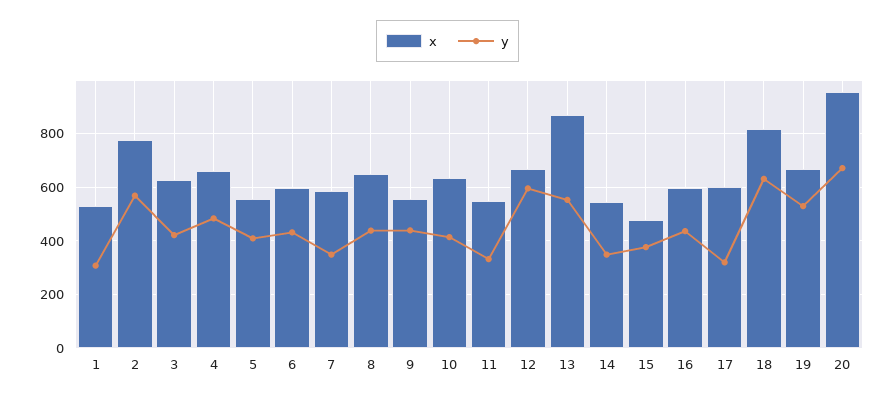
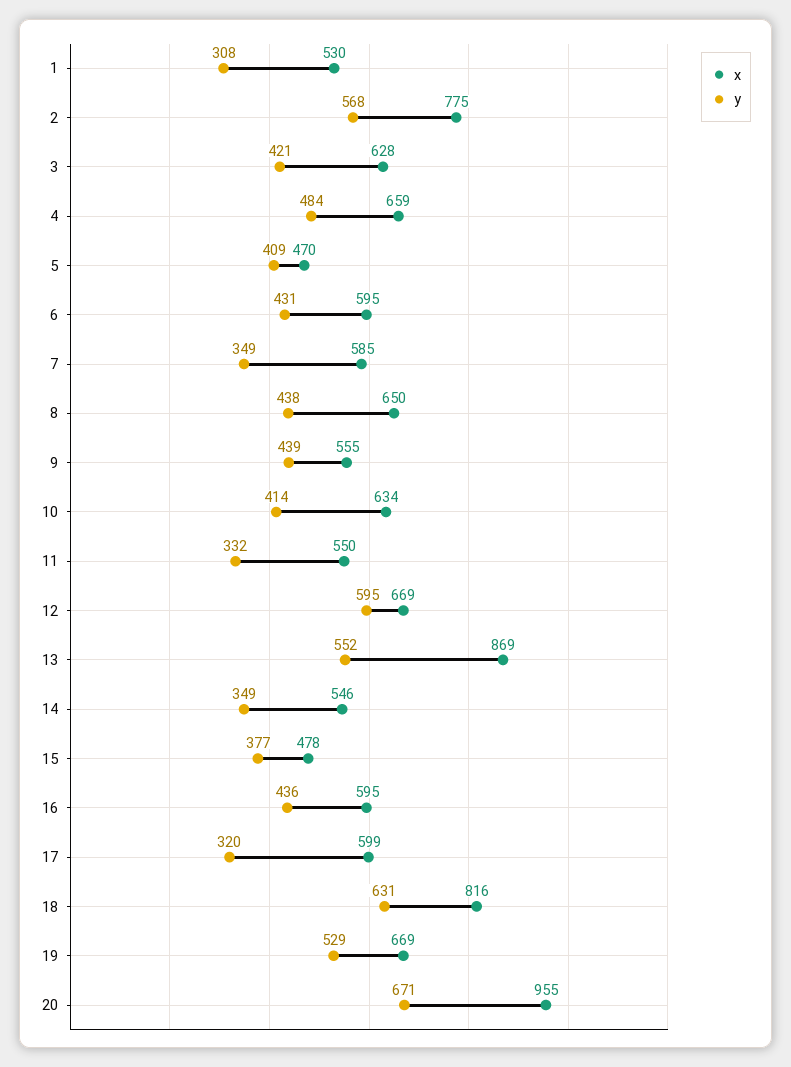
  {
    "x": {
      "1": 530,
      "2": 775,
      "3": 628,
      "4": 659,
-     "5": 550,
+     "5": 470,
      "6": 595,
      "7": 585,
      "8": 650,
      "9": 555,
      "10": 634,
      "11": 550,
      "12": 669,
      "13": 869,
      "14": 546,
      "15": 478,
      "16": 595,
      "17": 599,
      "18": 816,
      "19": 669,
      "20": 955
    },
    "y": {
      "1": 308,
      "2": 568,
      "3": 421,
      "4": 484,
      "5": 409,
      "6": 431,
      "7": 349,
      "8": 438,
      "9": 439,
      "10": 414,
      "11": 332,
      "12": 595,
      "13": 552,
      "14": 349,
      "15": 377,
      "16": 436,
      "17": 320,
      "18": 631,
      "19": 529,
      "20": 671
    }
  }

